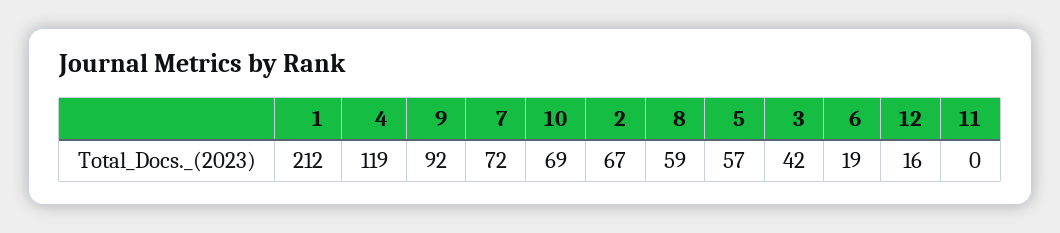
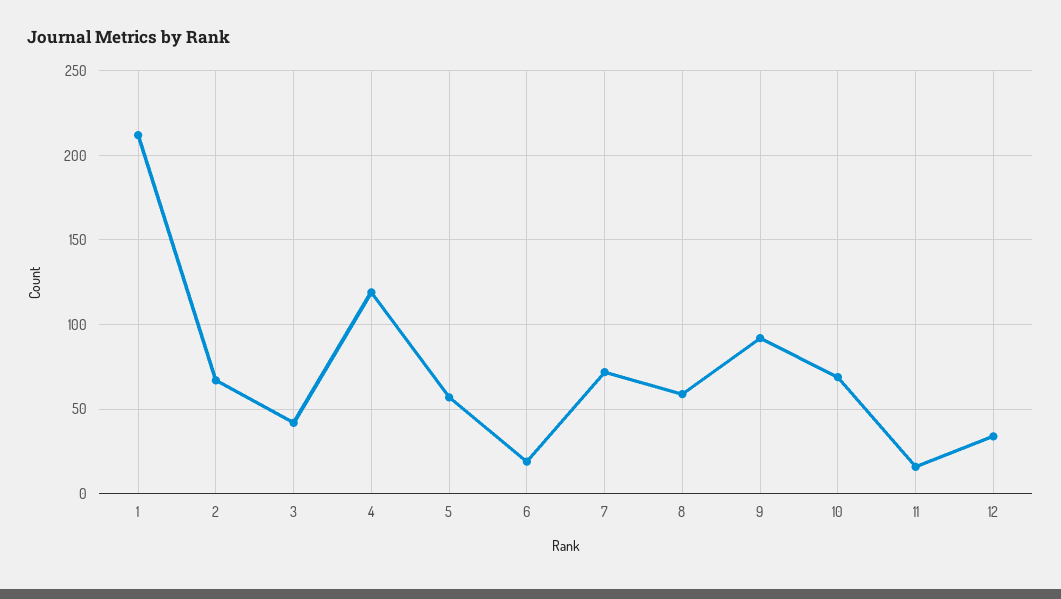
  {
    "1": 212,
    "4": 119,
    "9": 92,
    "7": 72,
    "10": 69,
    "2": 67,
    "8": 59,
    "5": 57,
    "3": 42,
    "6": 19,
-   "12": 16,
+   "12": 35,
-   "11": 0
+   "11": 15
  }

